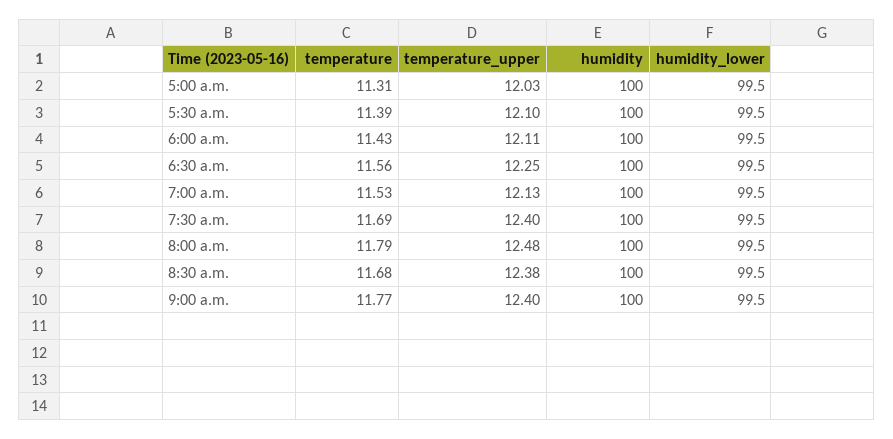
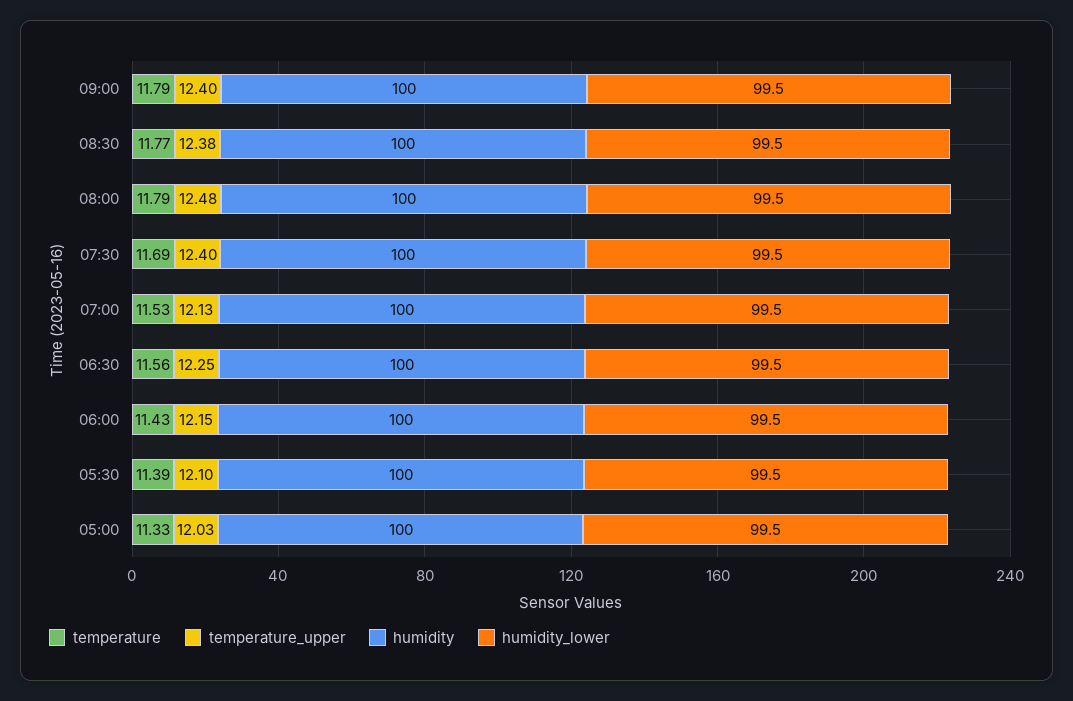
  {
    "temperature": {
-     "5:00 a.m.": 11.31,
+     "5:00 a.m.": 11.33,
      "5:30 a.m.": 11.39,
      "6:00 a.m.": 11.43,
      "6:30 a.m.": 11.56,
      "7:00 a.m.": 11.53,
      "7:30 a.m.": 11.69,
      "8:00 a.m.": 11.79,
-     "8:30 a.m.": 11.68,
+     "8:30 a.m.": 11.77,
-     "9:00 a.m.": 11.77
+     "9:00 a.m.": 11.79
    },
    "temperature_upper": {
      "5:00 a.m.": 12.03,
      "5:30 a.m.": 12.1,
-     "6:00 a.m.": 12.11,
+     "6:00 a.m.": 12.15,
      "6:30 a.m.": 12.25,
      "7:00 a.m.": 12.13,
      "7:30 a.m.": 12.4,
      "8:00 a.m.": 12.48,
      "8:30 a.m.": 12.38,
      "9:00 a.m.": 12.4
    },
    "humidity": {
      "5:00 a.m.": 100,
      "5:30 a.m.": 100,
      "6:00 a.m.": 100,
      "6:30 a.m.": 100,
      "7:00 a.m.": 100,
      "7:30 a.m.": 100,
      "8:00 a.m.": 100,
      "8:30 a.m.": 100,
      "9:00 a.m.": 100
    },
    "humidity_lower": {
      "5:00 a.m.": 99.5,
      "5:30 a.m.": 99.5,
      "6:00 a.m.": 99.5,
      "6:30 a.m.": 99.5,
      "7:00 a.m.": 99.5,
      "7:30 a.m.": 99.5,
      "8:00 a.m.": 99.5,
      "8:30 a.m.": 99.5,
      "9:00 a.m.": 99.5
    }
  }

